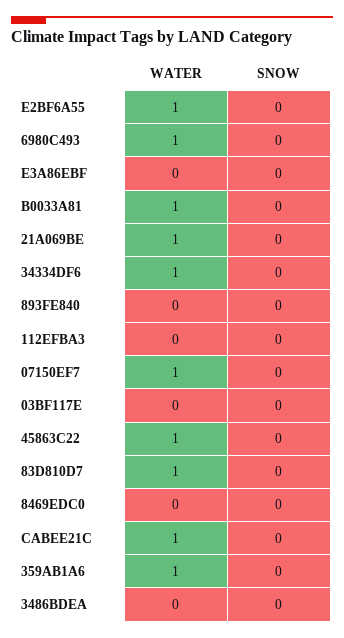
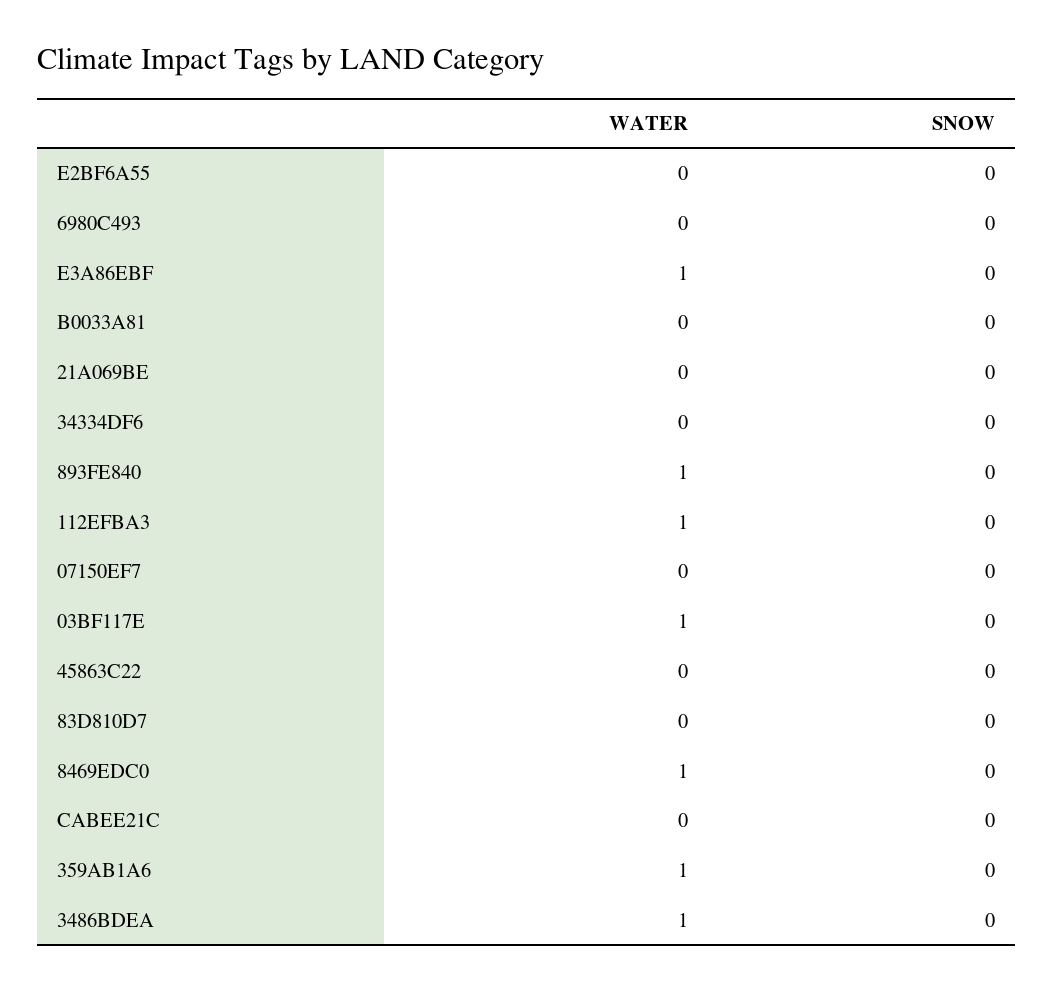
  {
    "WATER": {
-     "E2BF6A55": 1,
+     "E2BF6A55": 0,
-     "6980C493": 1,
+     "6980C493": 0,
-     "E3A86EBF": 0,
+     "E3A86EBF": 1,
-     "B0033A81": 1,
+     "B0033A81": 0,
-     "21A069BE": 1,
+     "21A069BE": 0,
-     "34334DF6": 1,
+     "34334DF6": 0,
-     "893FE840": 0,
+     "893FE840": 1,
-     "112EFBA3": 0,
+     "112EFBA3": 1,
-     "07150EF7": 1,
+     "07150EF7": 0,
-     "03BF117E": 0,
+     "03BF117E": 1,
-     "45863C22": 1,
+     "45863C22": 0,
-     "83D810D7": 1,
+     "83D810D7": 0,
-     "8469EDC0": 0,
+     "8469EDC0": 1,
-     "CABEE21C": 1,
+     "CABEE21C": 0,
      "359AB1A6": 1,
-     "3486BDEA": 0
+     "3486BDEA": 1
    },
    "SNOW": {
      "E2BF6A55": 0,
      "6980C493": 0,
      "E3A86EBF": 0,
      "B0033A81": 0,
      "21A069BE": 0,
      "34334DF6": 0,
      "893FE840": 0,
      "112EFBA3": 0,
      "07150EF7": 0,
      "03BF117E": 0,
      "45863C22": 0,
      "83D810D7": 0,
      "8469EDC0": 0,
      "CABEE21C": 0,
      "359AB1A6": 0,
      "3486BDEA": 0
    }
  }

